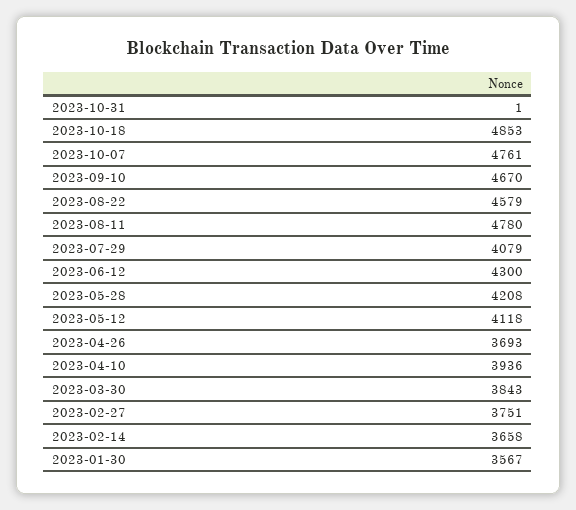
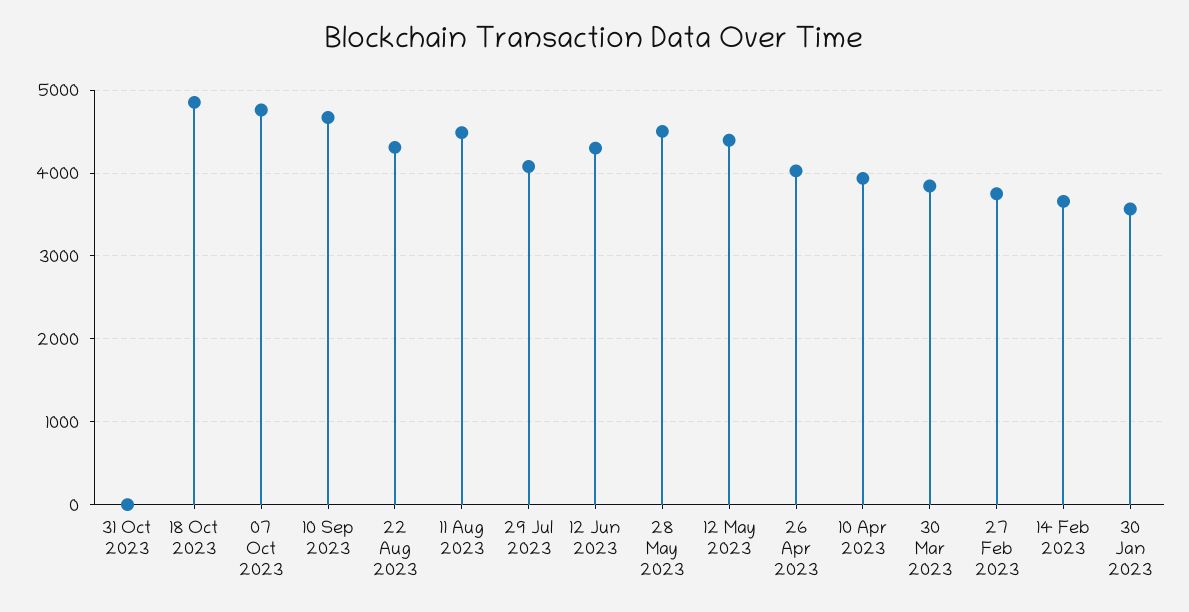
  {
    "2023-10-31": 1,
    "2023-10-18": 4853,
    "2023-10-07": 4761,
    "2023-09-10": 4670,
-   "2023-08-22": 4579,
+   "2023-08-22": 4300,
-   "2023-08-11": 4780,
+   "2023-08-11": 4500,
    "2023-07-29": 4079,
    "2023-06-12": 4300,
-   "2023-05-28": 4208,
+   "2023-05-28": 4500,
-   "2023-05-12": 4118,
+   "2023-05-12": 4400,
-   "2023-04-26": 3693,
+   "2023-04-26": 4000,
    "2023-04-10": 3936,
    "2023-03-30": 3843,
    "2023-02-27": 3751,
    "2023-02-14": 3658,
    "2023-01-30": 3567
  }

